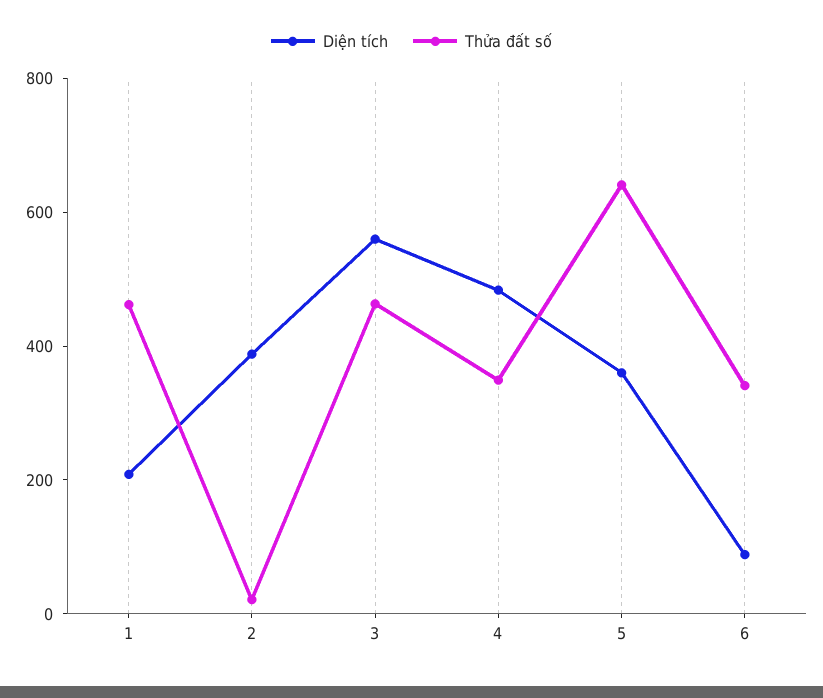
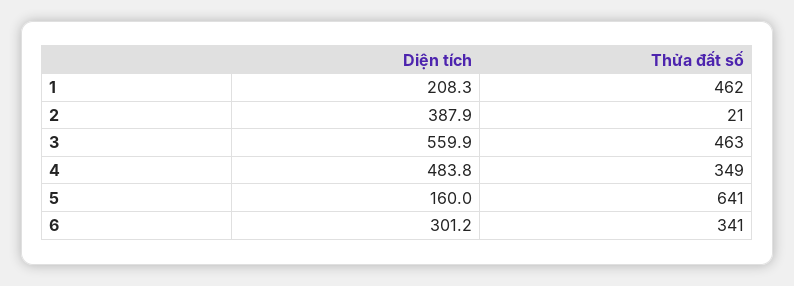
  {
    "Diện tích": {
      "1": 208.3,
      "2": 387.9,
      "3": 559.9,
      "4": 483.8,
-     "5": 350,
+     "5": 160,
-     "6": 100
+     "6": 301.2
    },
    "Thửa đất số": {
      "1": 462,
      "2": 21,
      "3": 463,
      "4": 349,
      "5": 641,
      "6": 341
    }
  }

